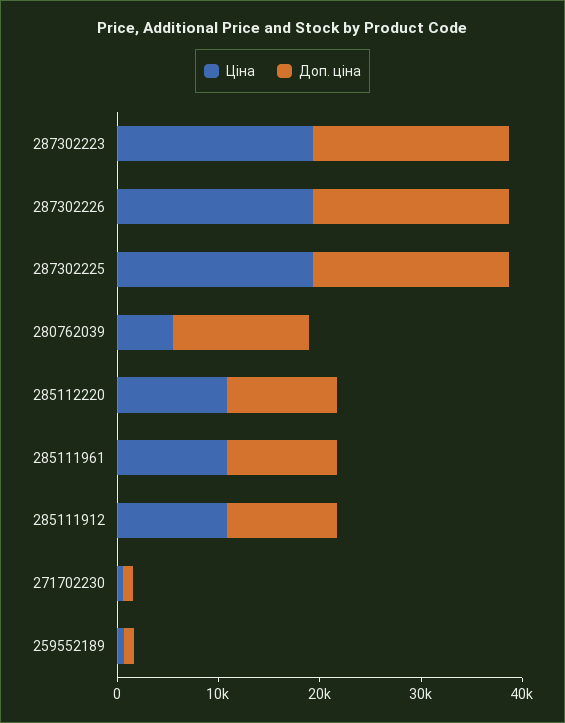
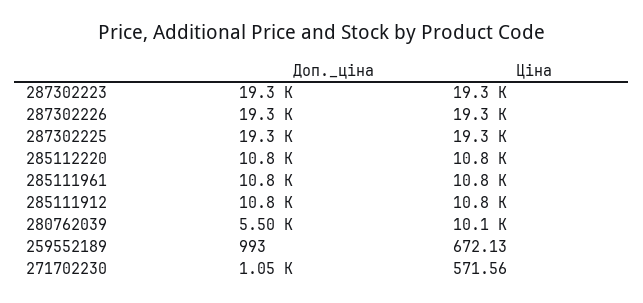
  {
    "Ціна": {
      "287302223": 19300,
      "287302226": 19300,
      "287302225": 19300,
-     "280762039": 6000,
+     "280762039": 10100,
      "285112220": 10800,
      "285111961": 10800,
      "285111912": 10800,
      "271702230": 571.56,
      "259552189": 672.13
    },
    "Доп. ціна": {
      "287302223": 19300,
      "287302226": 19300,
      "287302225": 19300,
-     "280762039": 14000,
+     "280762039": 5500,
      "285112220": 10800,
      "285111961": 10800,
      "285111912": 10800,
      "271702230": 1050,
      "259552189": 993
    }
  }

